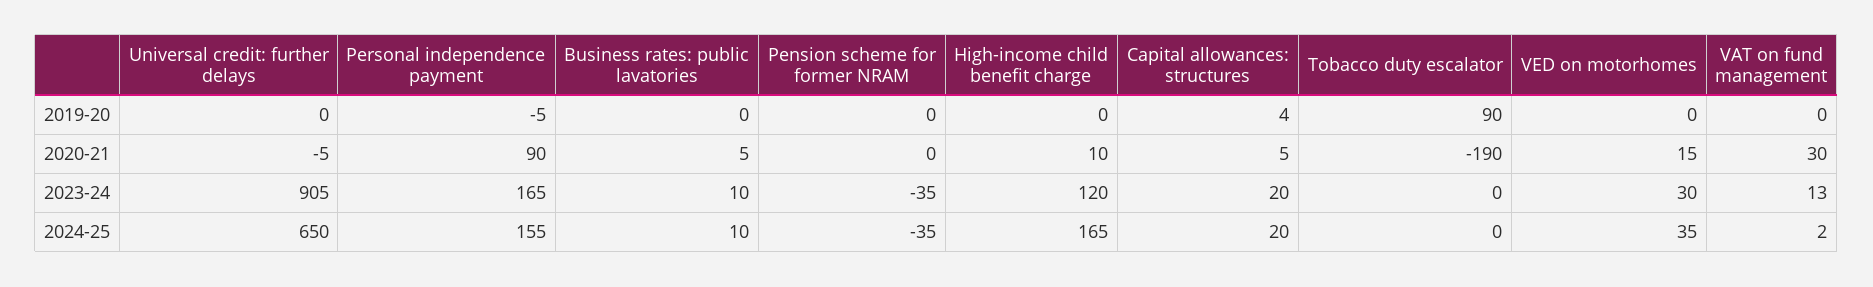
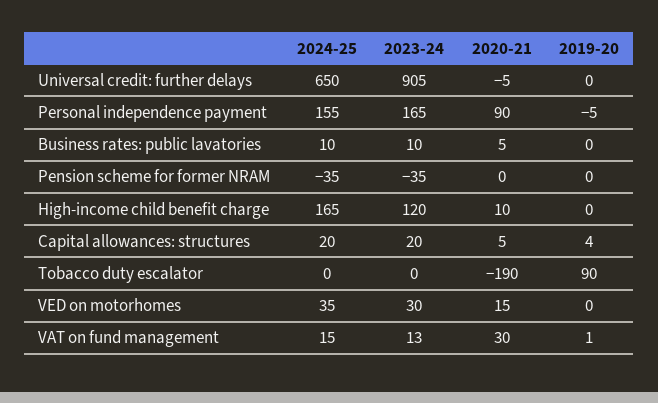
  {
    "Universal credit: further delays": {
      "2019-20": 0,
      "2020-21": -5,
      "2023-24": 905,
      "2024-25": 650
    },
    "Personal independence payment": {
      "2019-20": -5,
      "2020-21": 90,
      "2023-24": 165,
      "2024-25": 155
    },
    "Business rates: public lavatories": {
      "2019-20": 0,
      "2020-21": 5,
      "2023-24": 10,
      "2024-25": 10
    },
    "Pension scheme for former NRAM": {
      "2019-20": 0,
      "2020-21": 0,
      "2023-24": -35,
      "2024-25": -35
    },
    "High-income child benefit charge": {
      "2019-20": 0,
      "2020-21": 10,
      "2023-24": 120,
      "2024-25": 165
    },
    "Capital allowances: structures": {
      "2019-20": 4,
      "2020-21": 5,
      "2023-24": 20,
      "2024-25": 20
    },
    "Tobacco duty escalator": {
      "2019-20": 90,
      "2020-21": -190,
      "2023-24": 0,
      "2024-25": 0
    },
    "VED on motorhomes": {
      "2019-20": 0,
      "2020-21": 15,
      "2023-24": 30,
      "2024-25": 35
    },
    "VAT on fund management": {
-     "2019-20": 0,
+     "2019-20": 1,
      "2020-21": 30,
      "2023-24": 13,
-     "2024-25": 2
+     "2024-25": 15
    }
  }

